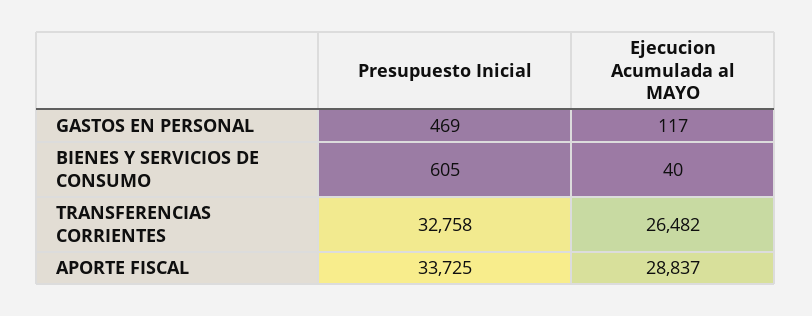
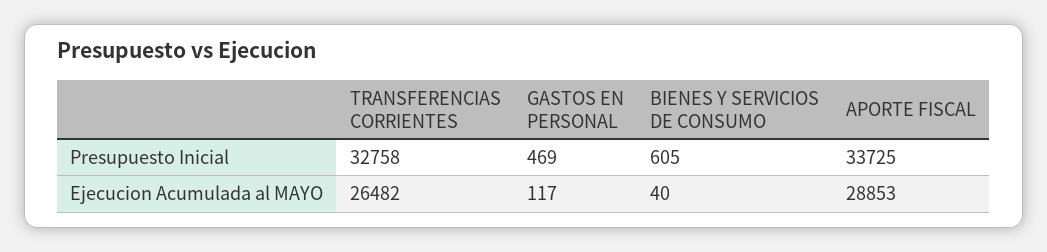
  {
    "Presupuesto Inicial": {
      "GASTOS EN PERSONAL": 469,
      "BIENES Y SERVICIOS DE CONSUMO": 605,
      "TRANSFERENCIAS CORRIENTES": 32758,
      "APORTE FISCAL": 33725
    },
    "Ejecucion Acumulada al MAYO": {
      "GASTOS EN PERSONAL": 117,
      "BIENES Y SERVICIOS DE CONSUMO": 40,
      "TRANSFERENCIAS CORRIENTES": 26482,
-     "APORTE FISCAL": 28837
+     "APORTE FISCAL": 28853
    }
  }

